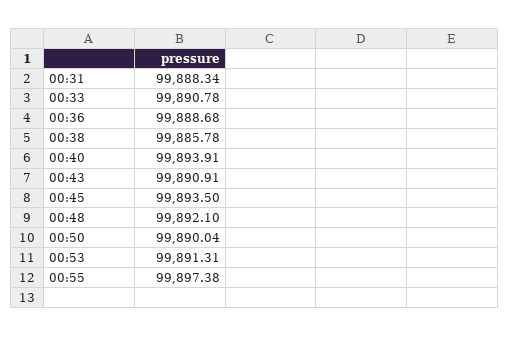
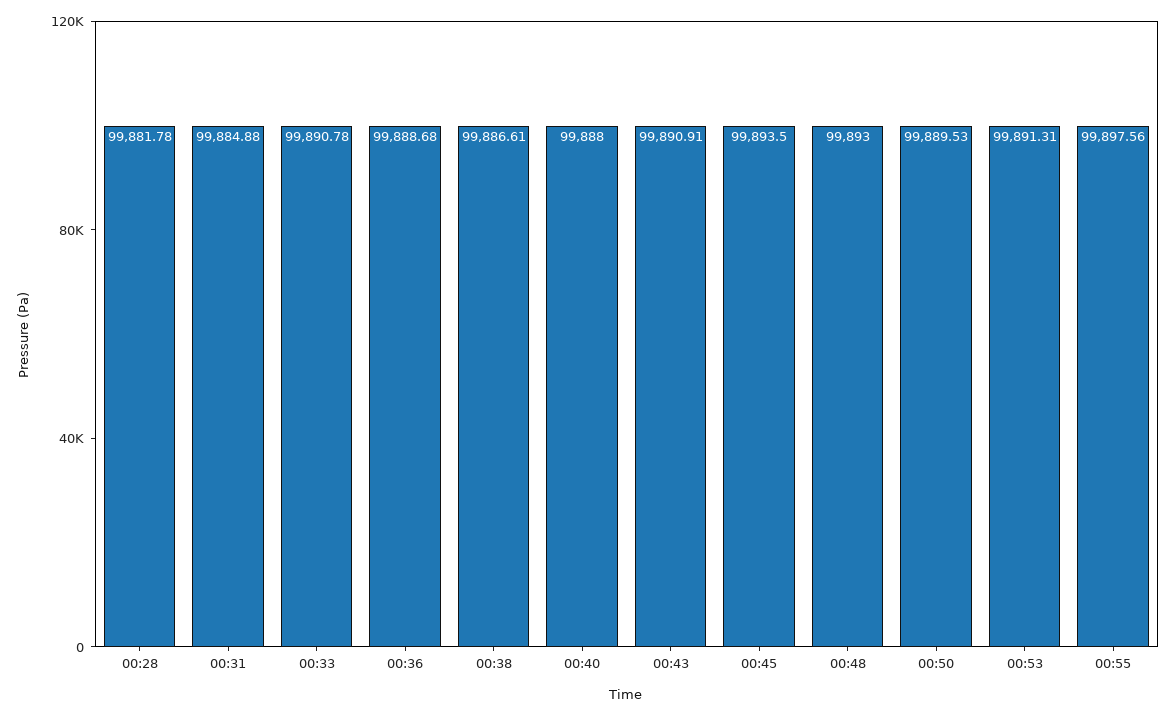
  {
-   "00:31": 99888.34,
+   "00:31": 99884.88,
    "00:33": 99890.78,
    "00:36": 99888.68,
-   "00:38": 99885.78,
+   "00:38": 99886.61,
-   "00:40": 99893.91,
+   "00:40": 99888,
    "00:43": 99890.91,
    "00:45": 99893.5,
-   "00:48": 99892.1,
+   "00:48": 99893,
-   "00:50": 99890.04,
+   "00:50": 99889.53,
    "00:53": 99891.31,
-   "00:55": 99897.38
+   "00:55": 99897.56,
+   "00:28": 99881.78
  }

